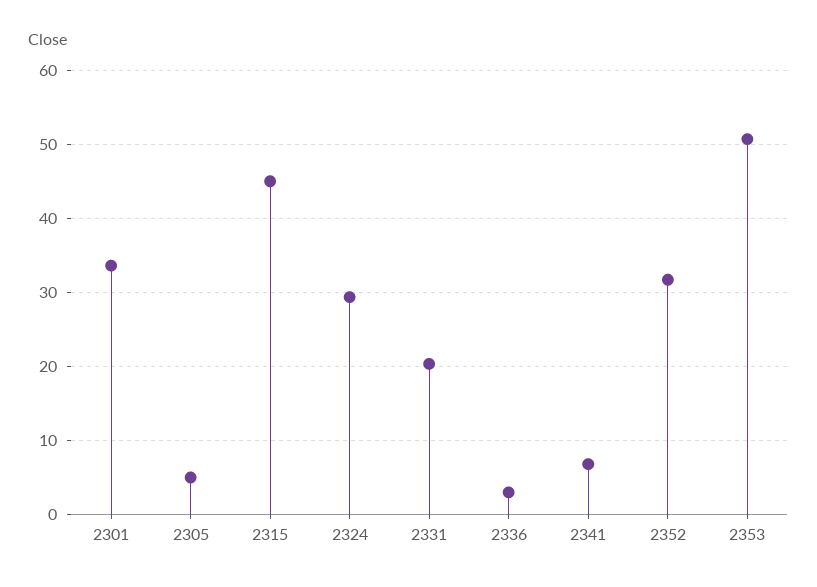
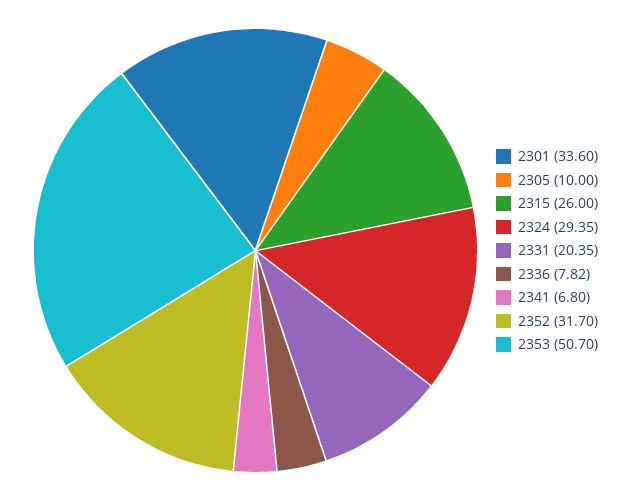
  {
    "2301": 33.6,
-   "2305": 5,
+   "2305": 10,
-   "2315": 45,
+   "2315": 26,
    "2324": 29.35,
    "2331": 20.35,
-   "2336": 3,
+   "2336": 7.82,
    "2341": 6.8,
    "2352": 31.7,
    "2353": 50.7
  }

